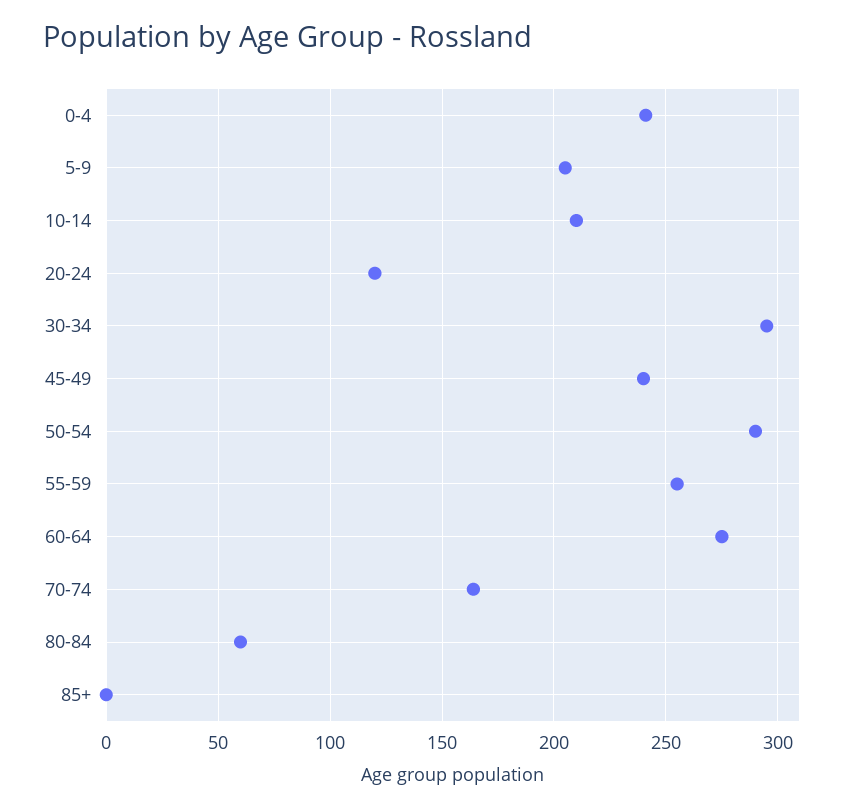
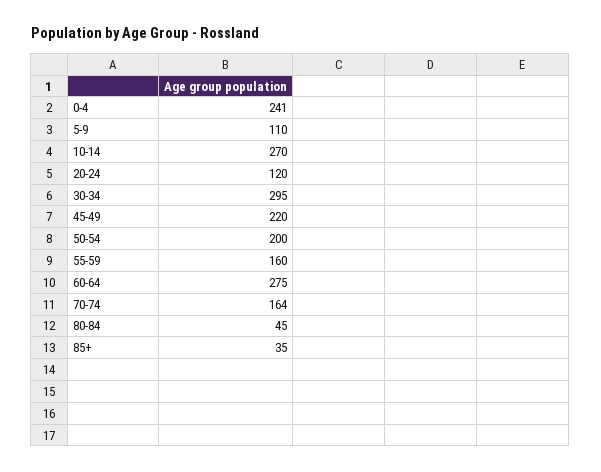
  {
    "0-4": 241,
-   "5-9": 205,
+   "5-9": 110,
-   "10-14": 210,
+   "10-14": 270,
    "20-24": 120,
    "30-34": 295,
-   "45-49": 240,
+   "45-49": 220,
-   "50-54": 290,
+   "50-54": 200,
-   "55-59": 255,
+   "55-59": 160,
    "60-64": 275,
    "70-74": 164,
-   "80-84": 60,
+   "80-84": 45,
-   "85+": 0
+   "85+": 35
  }

